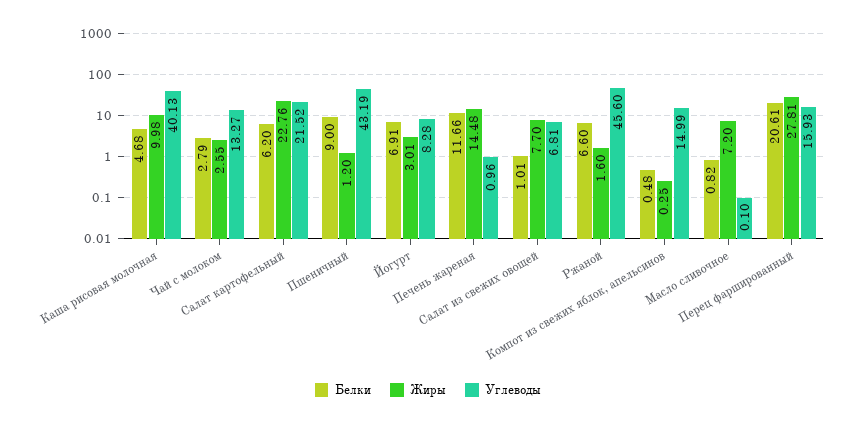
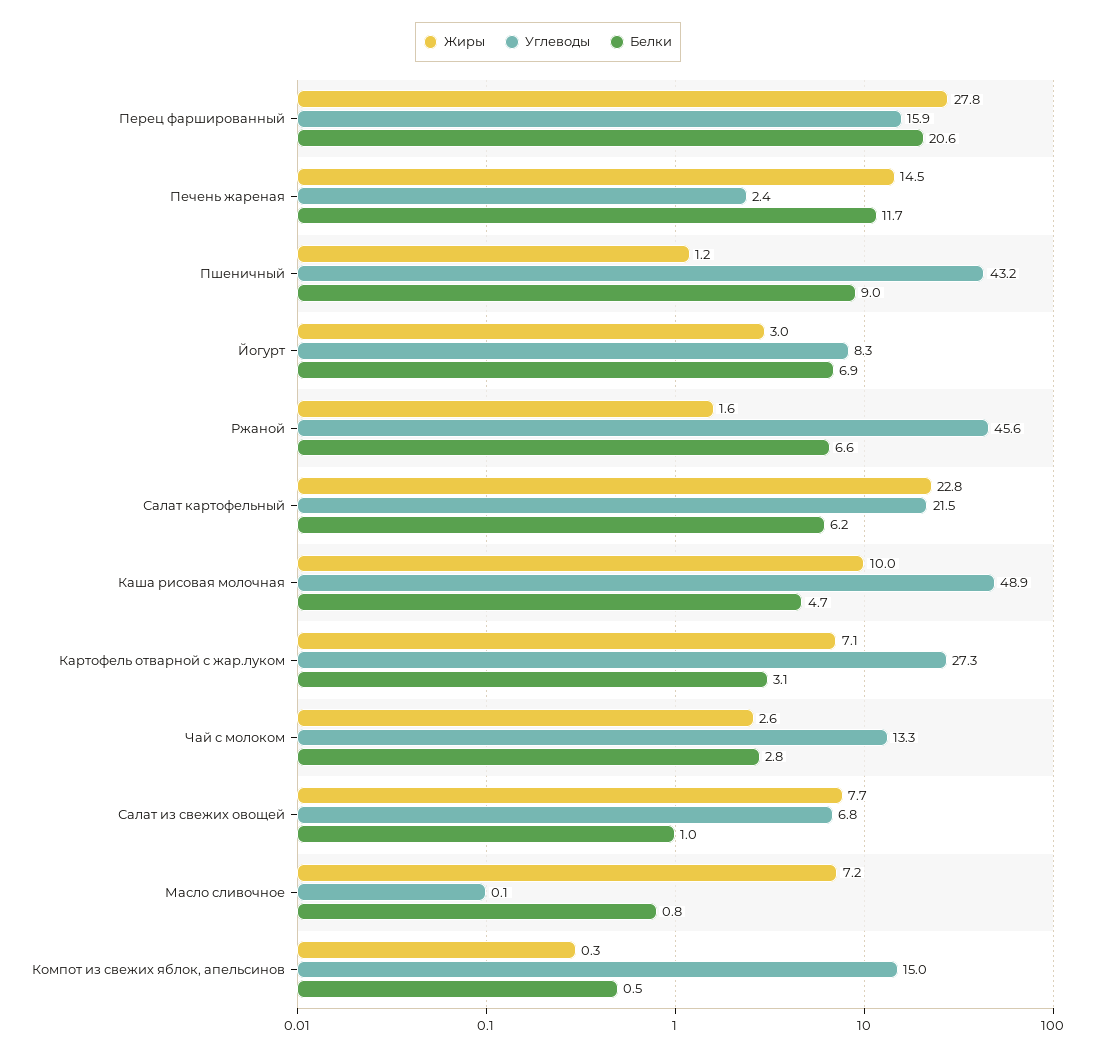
  {
    "Белки": {
      "Каша рисовая молочная": 4.68,
      "Чай с молоком": 2.79,
      "Салат картофельный": 6.2,
      "Пшеничный": 9,
      "Йогурт": 6.91,
      "Печень жареная": 11.66,
      "Салат из свежих овощей": 1.01,
      "Ржаной": 6.6,
      "Компот из свежих яблок, апельсинов": 0.48,
      "Масло сливочное": 0.82,
-     "Перец фаршированный": 20.61
+     "Перец фаршированный": 20.61,
+     "Картофель отварной с жар.луком": 3.1
    },
    "Жиры": {
      "Каша рисовая молочная": 9.98,
      "Чай с молоком": 2.55,
      "Салат картофельный": 22.76,
      "Пшеничный": 1.2,
      "Йогурт": 3.01,
      "Печень жареная": 14.48,
      "Салат из свежих овощей": 7.7,
      "Ржаной": 1.6,
      "Компот из свежих яблок, апельсинов": 0.25,
      "Масло сливочное": 7.2,
-     "Перец фаршированный": 27.81
+     "Перец фаршированный": 27.81,
+     "Картофель отварной с жар.луком": 7.1
    },
    "Углеводы": {
-     "Каша рисовая молочная": 40.13,
+     "Каша рисовая молочная": 48.9,
      "Чай с молоком": 13.27,
      "Салат картофельный": 21.52,
      "Пшеничный": 43.19,
      "Йогурт": 8.28,
-     "Печень жареная": 0.96,
+     "Печень жареная": 2.4,
      "Салат из свежих овощей": 6.81,
      "Ржаной": 45.6,
      "Компот из свежих яблок, апельсинов": 14.99,
      "Масло сливочное": 0.1,
-     "Перец фаршированный": 15.93
+     "Перец фаршированный": 15.93,
+     "Картофель отварной с жар.луком": 27.3
    }
  }

